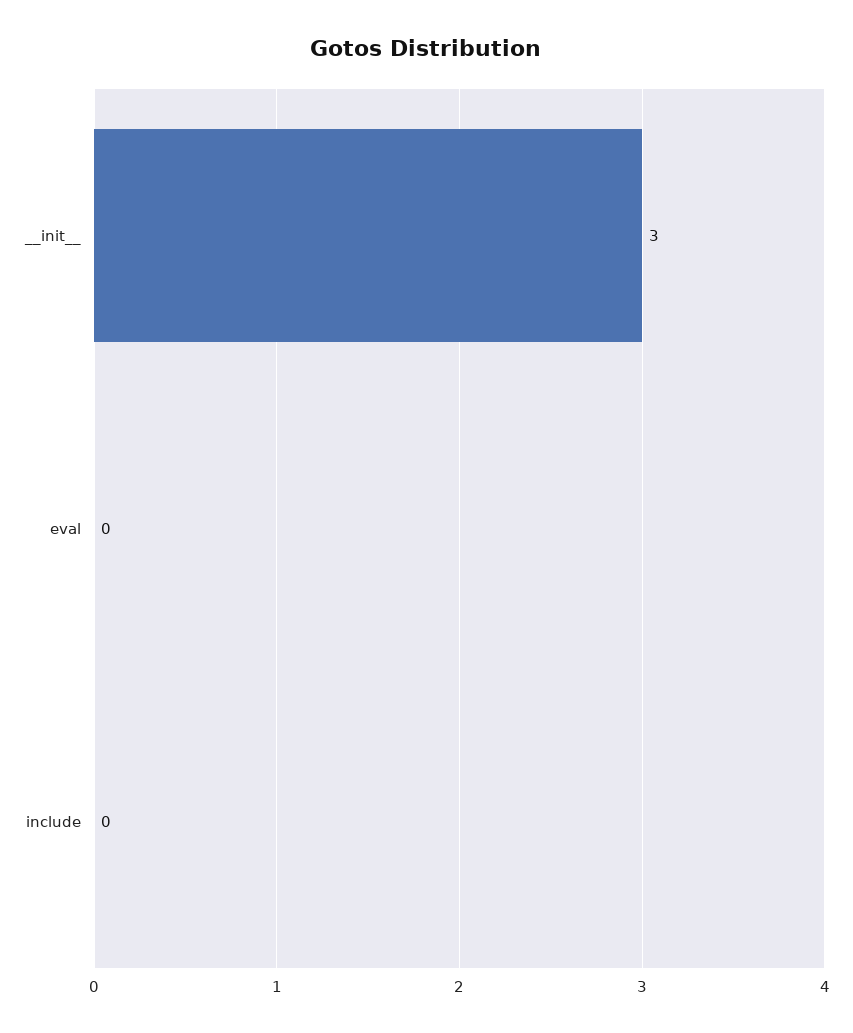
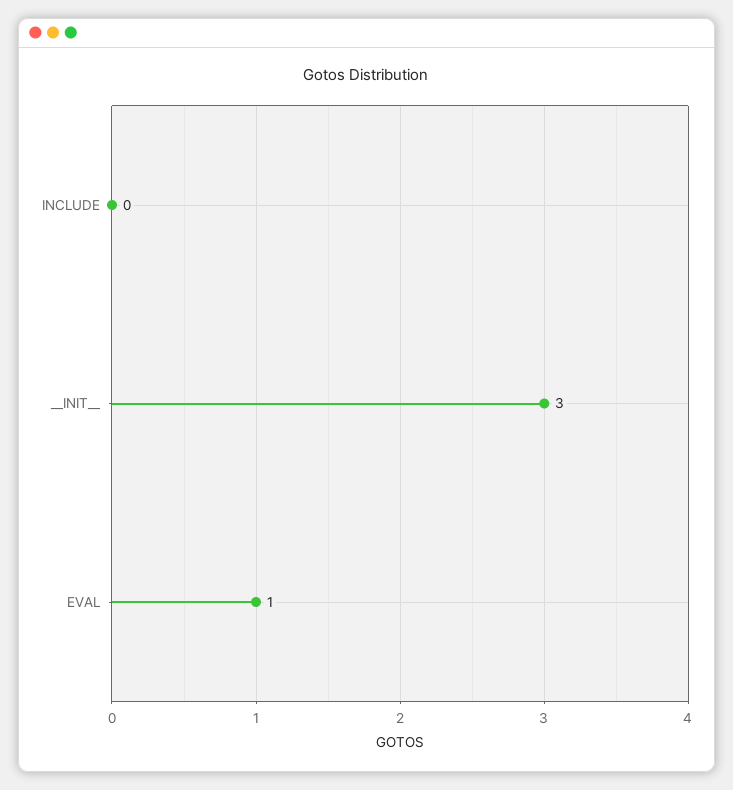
  {
    "__init__": 3,
-   "eval": 0,
+   "eval": 1,
    "include": 0
  }

